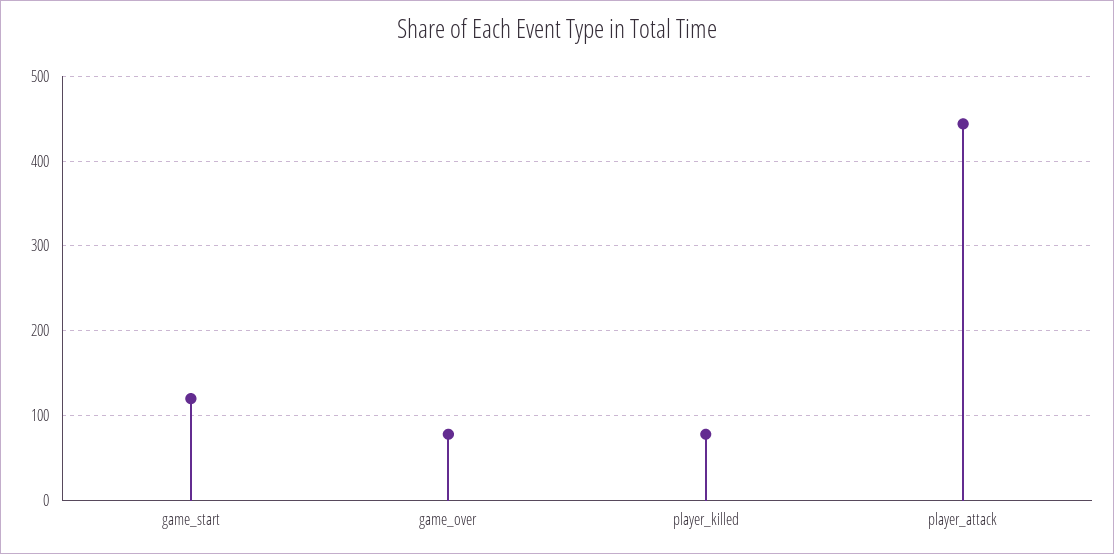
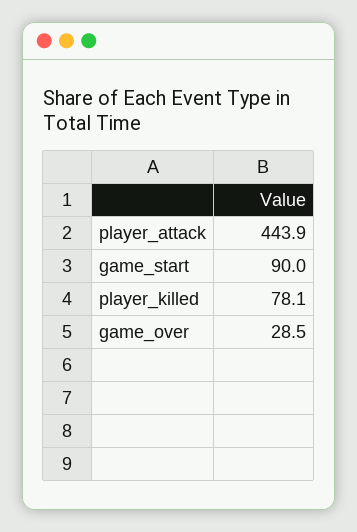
  {
-   "game_start": 120,
+   "game_start": 90,
-   "game_over": 80,
+   "game_over": 28.5,
    "player_killed": 78.1,
    "player_attack": 443.9
  }

